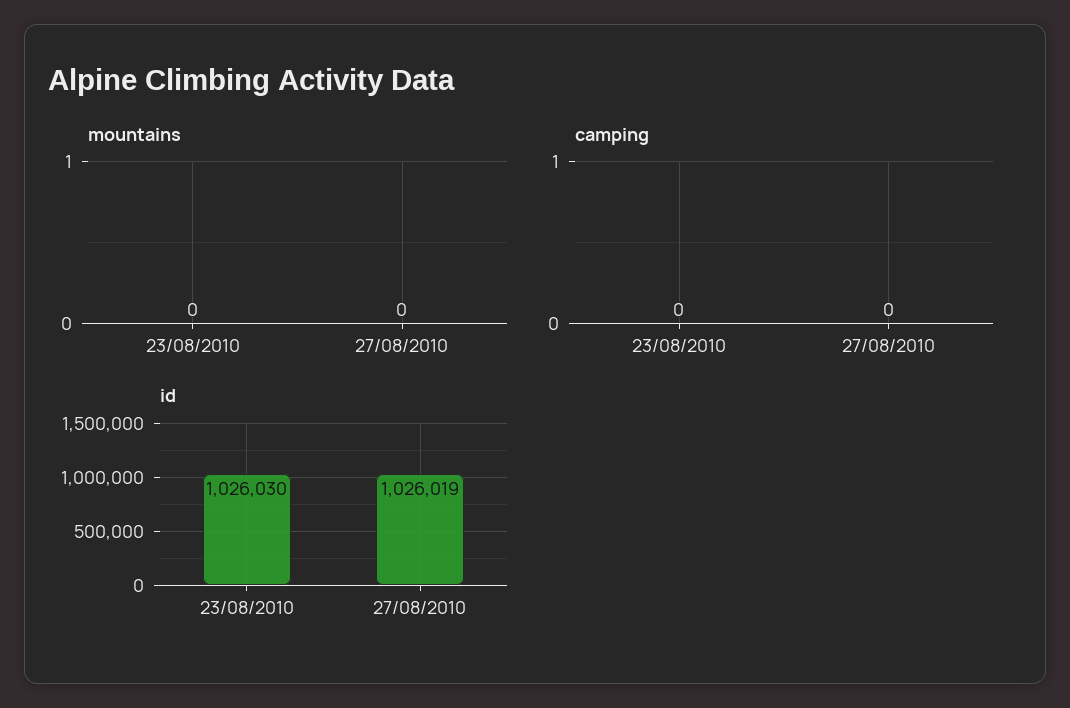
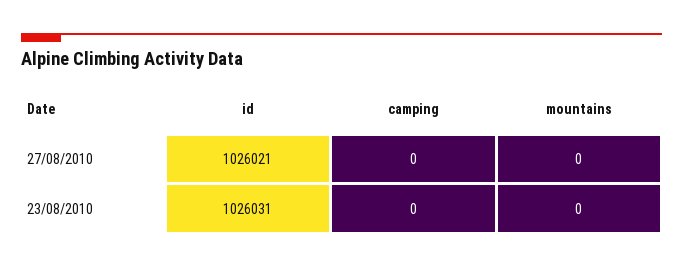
  {
    "mountains": {
      "23/08/2010": 0,
      "27/08/2010": 0
    },
    "camping": {
      "23/08/2010": 0,
      "27/08/2010": 0
    },
    "id": {
-     "23/08/2010": 1026030,
+     "23/08/2010": 1026031,
-     "27/08/2010": 1026019
+     "27/08/2010": 1026021
    }
  }

